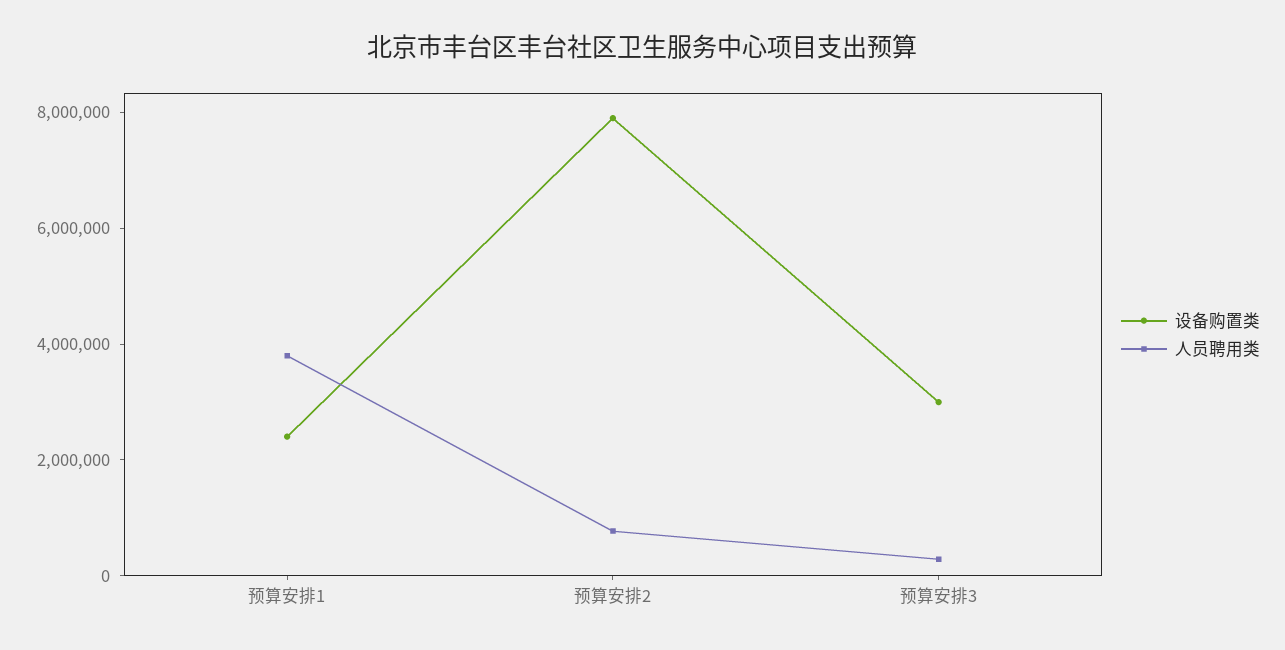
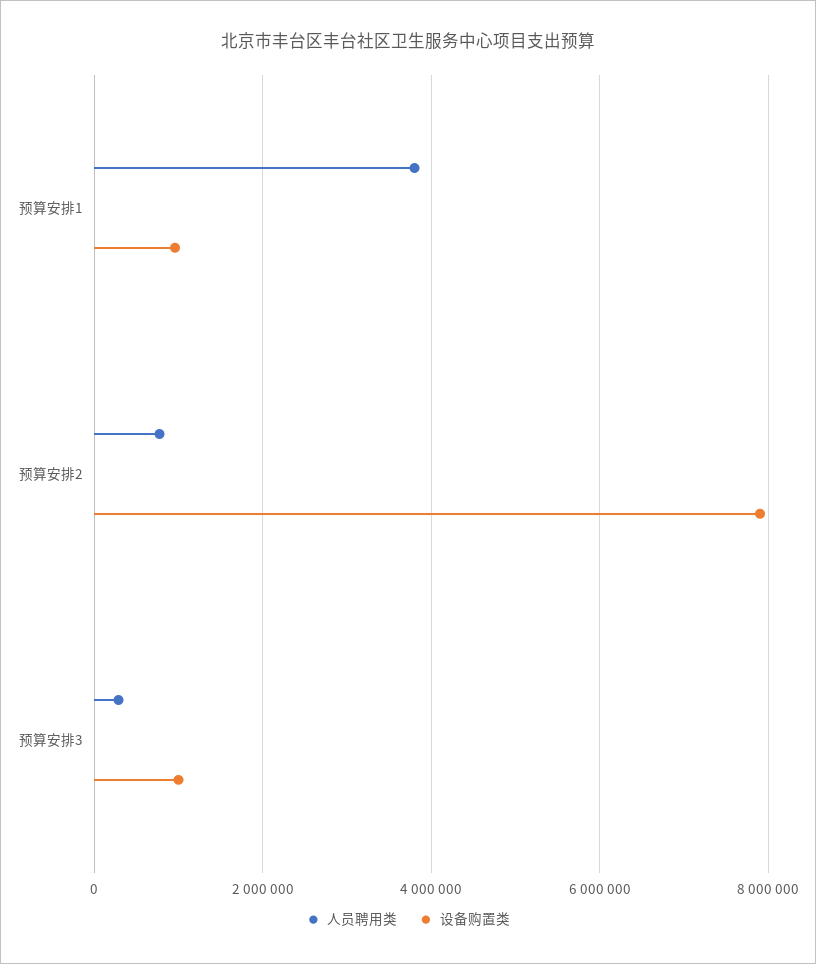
  {
    "设备购置类": {
-     "预算安排1": 2500000,
+     "预算安排1": 1000000,
      "预算安排2": 8000000,
-     "预算安排3": 3000000
+     "预算安排3": 1000000
    },
    "人员聘用类": {
      "预算安排1": 3800000,
      "预算安排2": 800000,
      "预算安排3": 200000
    }
  }

